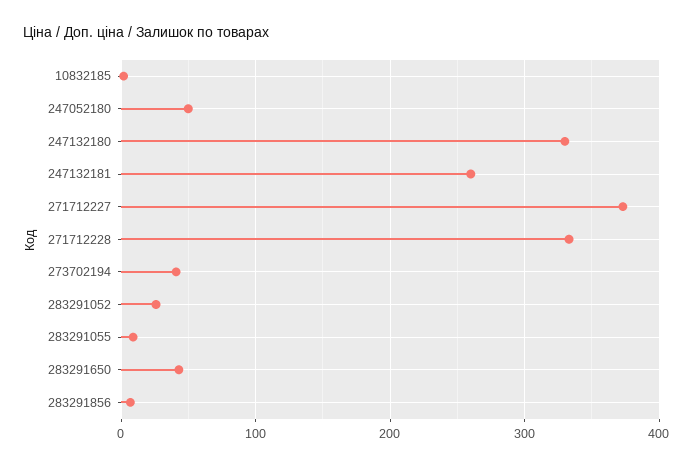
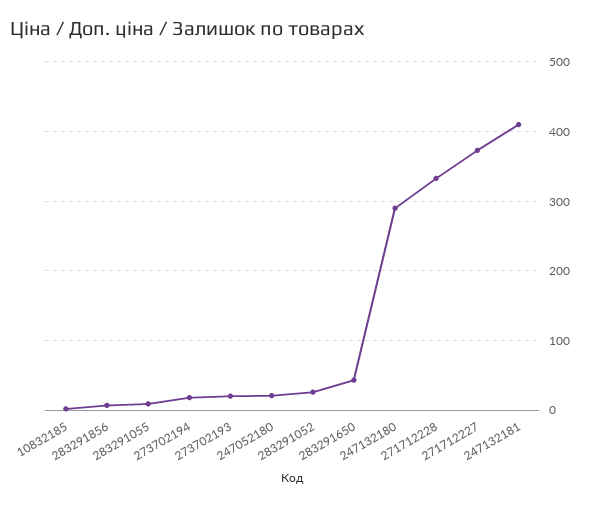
  {
    "10832185": 0,
-   "247052180": 50,
+   "247052180": 20,
-   "247132180": 330,
+   "247132180": 290,
-   "247132181": 260,
+   "247132181": 410,
    "271712227": 370,
    "271712228": 330,
-   "273702194": 40,
+   "273702194": 20,
    "283291052": 30,
    "283291055": 10,
    "283291650": 40,
-   "283291856": 10
+   "283291856": 10,
+   "273702193": 20
  }

